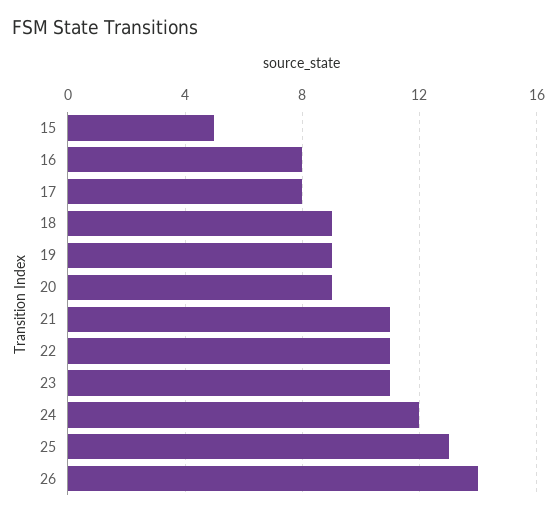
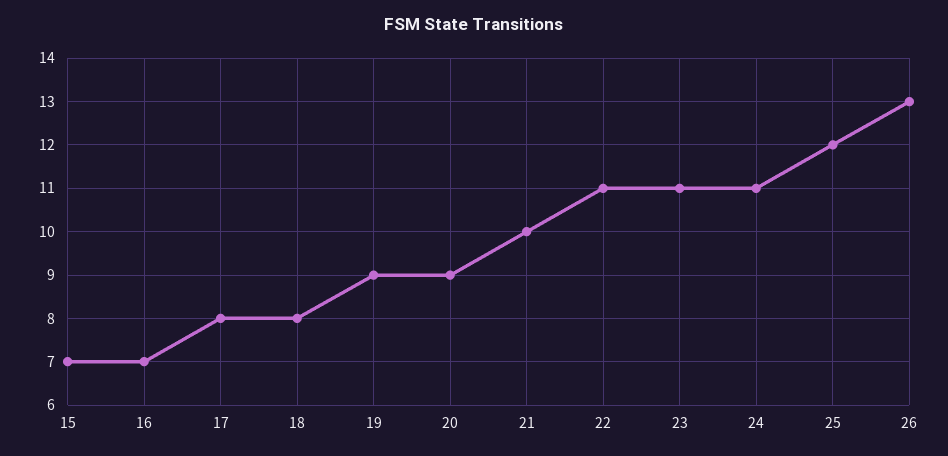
  {
-   "15": 5,
+   "15": 7,
-   "16": 8,
+   "16": 7,
    "17": 8,
-   "18": 9,
+   "18": 8,
    "19": 9,
    "20": 9,
-   "21": 11,
+   "21": 10,
    "22": 11,
    "23": 11,
-   "24": 12,
+   "24": 11,
-   "25": 13,
+   "25": 12,
-   "26": 14
+   "26": 13
  }

